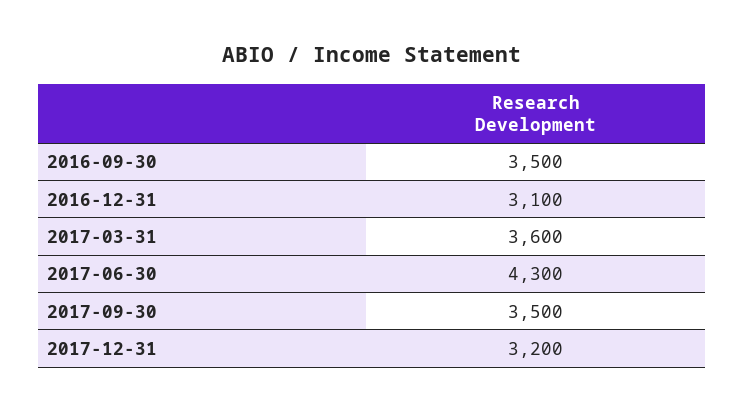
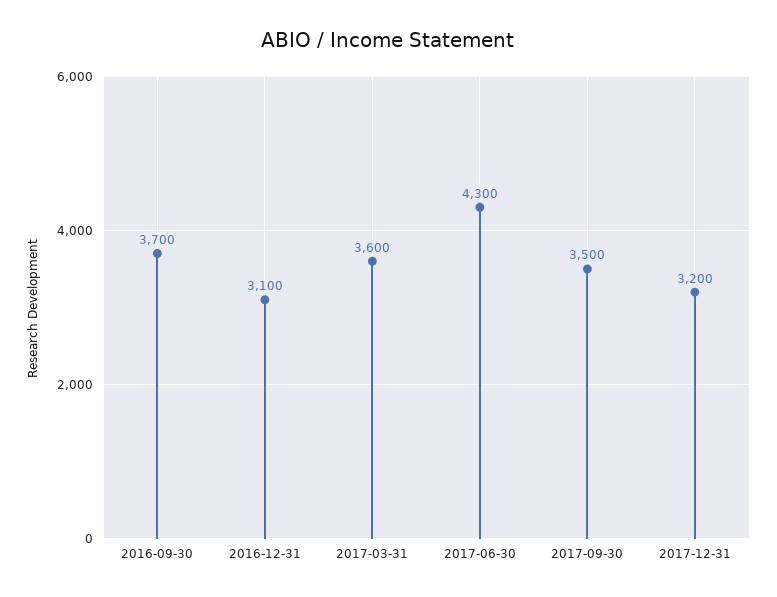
  {
-   "2016-09-30": 3500,
+   "2016-09-30": 3700,
    "2016-12-31": 3100,
    "2017-03-31": 3600,
    "2017-06-30": 4300,
    "2017-09-30": 3500,
    "2017-12-31": 3200
  }

